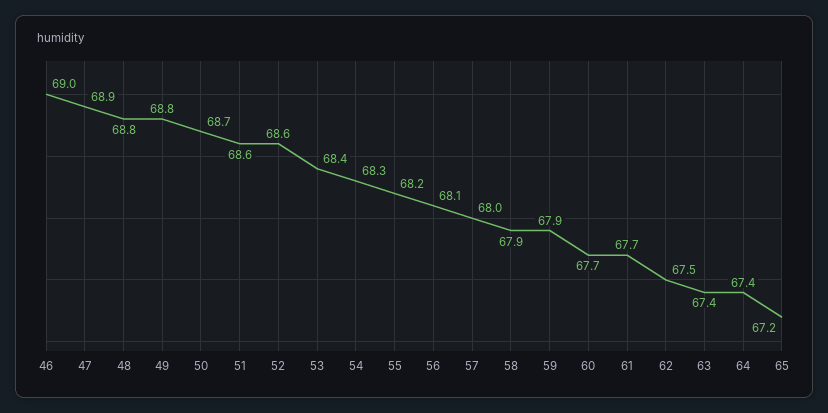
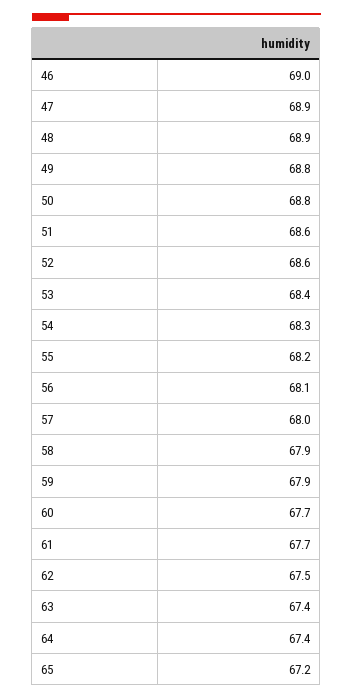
  {
    "46": 69,
    "47": 68.9,
-   "48": 68.8,
+   "48": 68.9,
    "49": 68.8,
-   "50": 68.7,
+   "50": 68.8,
    "51": 68.6,
    "52": 68.6,
    "53": 68.4,
    "54": 68.3,
    "55": 68.2,
    "56": 68.1,
    "57": 68,
    "58": 67.9,
    "59": 67.9,
    "60": 67.7,
    "61": 67.7,
    "62": 67.5,
    "63": 67.4,
    "64": 67.4,
    "65": 67.2
  }

